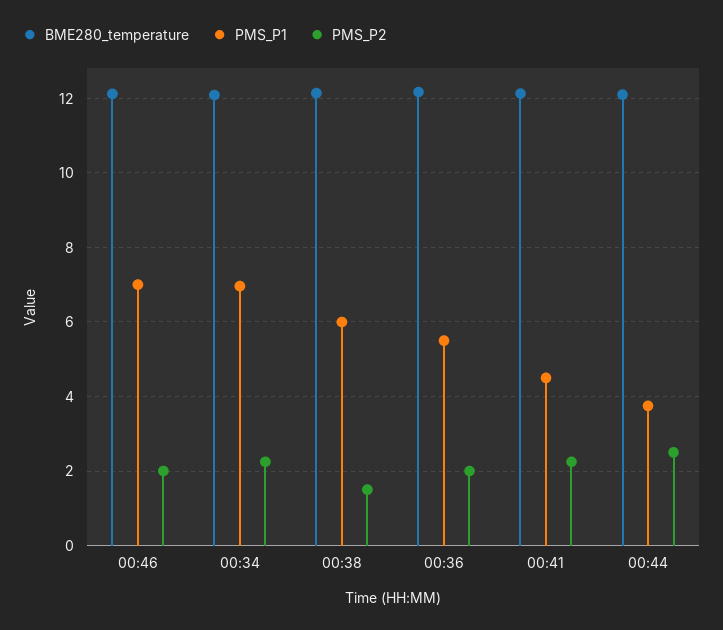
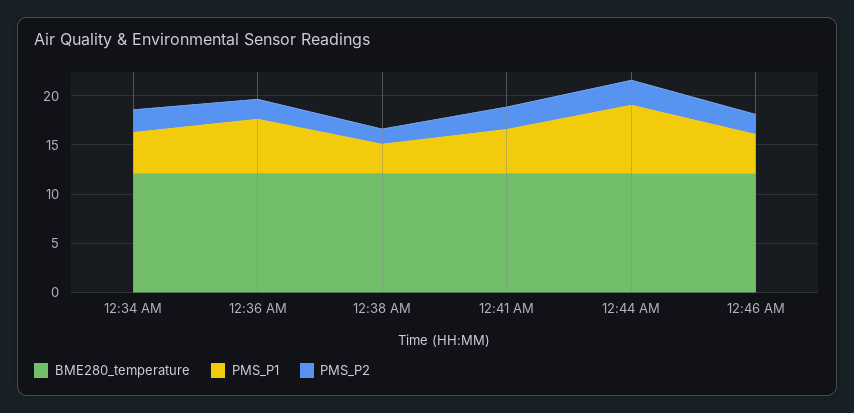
  {
    "BME280_temperature": {
      "00:46": 12.2,
      "00:34": 12,
      "00:38": 12.2,
      "00:36": 12.2,
      "00:41": 12.2,
      "00:44": 12.2
    },
    "PMS_P1": {
-     "00:46": 7,
+     "00:46": 4,
-     "00:34": 7,
+     "00:34": 4,
-     "00:38": 6,
+     "00:38": 3,
      "00:36": 5.6,
      "00:41": 4.6,
-     "00:44": 3.8
+     "00:44": 7
    },
    "PMS_P2": {
      "00:46": 2,
      "00:34": 2.2,
      "00:38": 1.6,
      "00:36": 2,
      "00:41": 2.2,
      "00:44": 2.6
    }
  }

